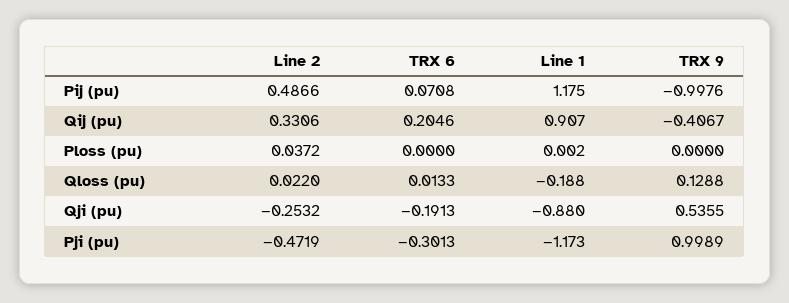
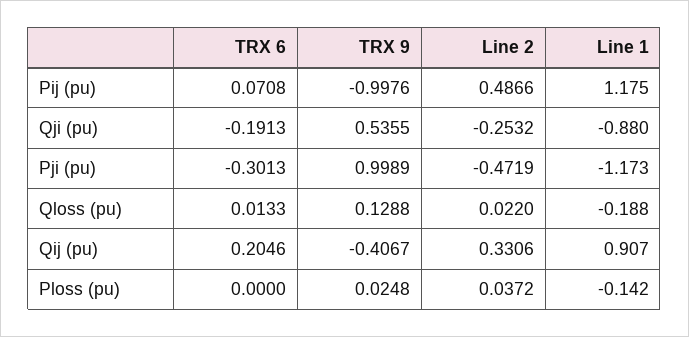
  {
    "Line 2": {
      "Pij (pu)": 0.4866,
      "Qij (pu)": 0.3306,
      "Ploss (pu)": 0.0372,
      "Qloss (pu)": 0.022,
      "Qji (pu)": -0.2532,
      "Pji (pu)": -0.4719
    },
    "TRX 6": {
      "Pij (pu)": 0.0708,
      "Qij (pu)": 0.2046,
      "Ploss (pu)": 0,
      "Qloss (pu)": 0.0133,
      "Qji (pu)": -0.1913,
      "Pji (pu)": -0.3013
    },
    "Line 1": {
      "Pij (pu)": 1.175,
      "Qij (pu)": 0.907,
-     "Ploss (pu)": 0.002,
+     "Ploss (pu)": -0.142,
      "Qloss (pu)": -0.188,
      "Qji (pu)": -0.88,
      "Pji (pu)": -1.173
    },
    "TRX 9": {
      "Pij (pu)": -0.9976,
      "Qij (pu)": -0.4067,
-     "Ploss (pu)": 0,
+     "Ploss (pu)": 0.0248,
      "Qloss (pu)": 0.1288,
      "Qji (pu)": 0.5355,
      "Pji (pu)": 0.9989
    }
  }

